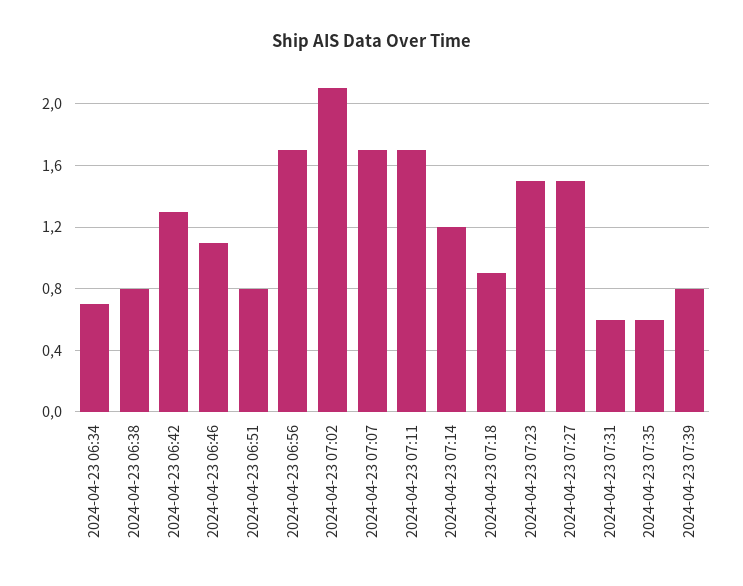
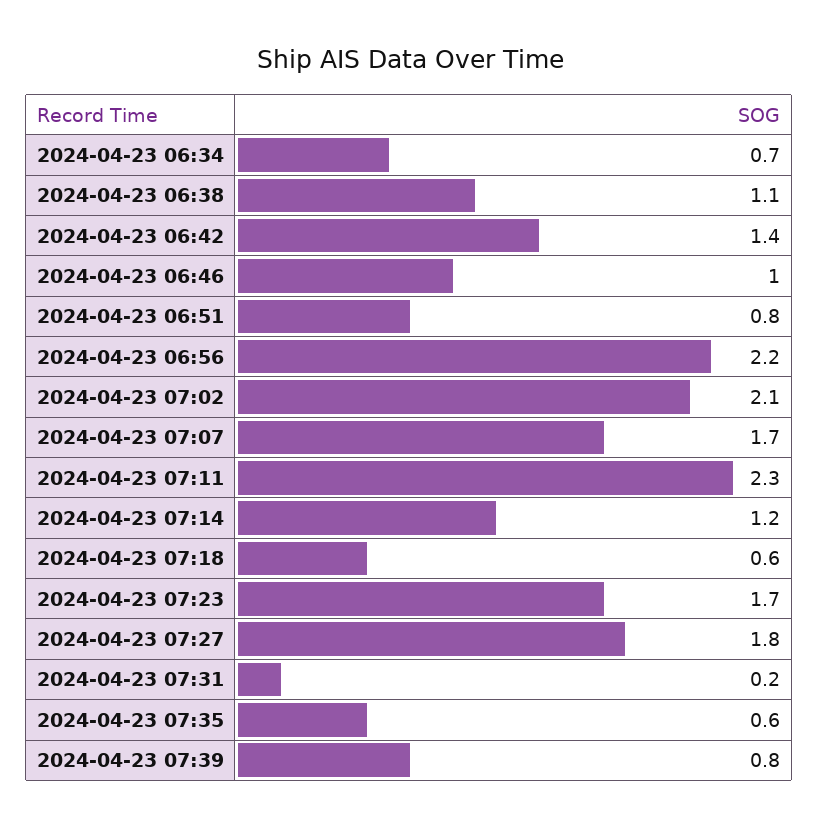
  {
    "2024-04-23 06:34": 0.7,
-   "2024-04-23 06:38": 0.8,
+   "2024-04-23 06:38": 1.1,
-   "2024-04-23 06:42": 1.3,
+   "2024-04-23 06:42": 1.4,
-   "2024-04-23 06:46": 1.1,
+   "2024-04-23 06:46": 1,
    "2024-04-23 06:51": 0.8,
-   "2024-04-23 06:56": 1.7,
+   "2024-04-23 06:56": 2.2,
    "2024-04-23 07:02": 2.1,
    "2024-04-23 07:07": 1.7,
-   "2024-04-23 07:11": 1.7,
+   "2024-04-23 07:11": 2.3,
    "2024-04-23 07:14": 1.2,
-   "2024-04-23 07:18": 0.9,
+   "2024-04-23 07:18": 0.6,
-   "2024-04-23 07:23": 1.5,
+   "2024-04-23 07:23": 1.7,
-   "2024-04-23 07:27": 1.5,
+   "2024-04-23 07:27": 1.8,
-   "2024-04-23 07:31": 0.6,
+   "2024-04-23 07:31": 0.2,
    "2024-04-23 07:35": 0.6,
    "2024-04-23 07:39": 0.8
  }

